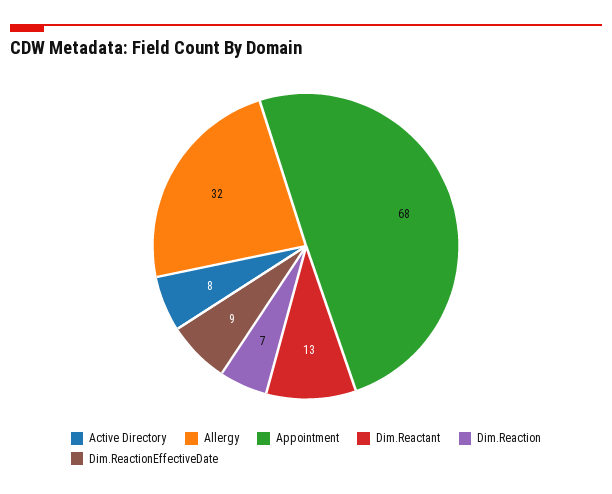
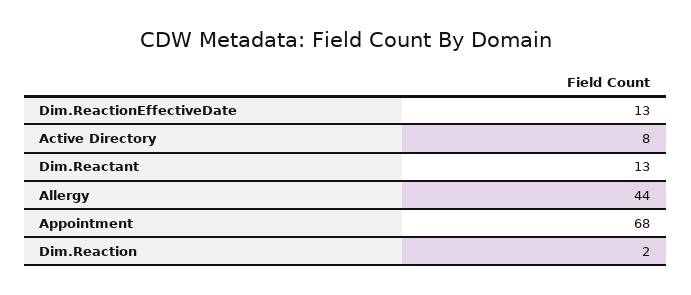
  {
    "Active Directory": 8,
-   "Allergy": 32,
+   "Allergy": 44,
    "Appointment": 68,
    "Dim.Reactant": 13,
-   "Dim.Reaction": 7,
+   "Dim.Reaction": 2,
-   "Dim.ReactionEffectiveDate": 9
+   "Dim.ReactionEffectiveDate": 13
  }

